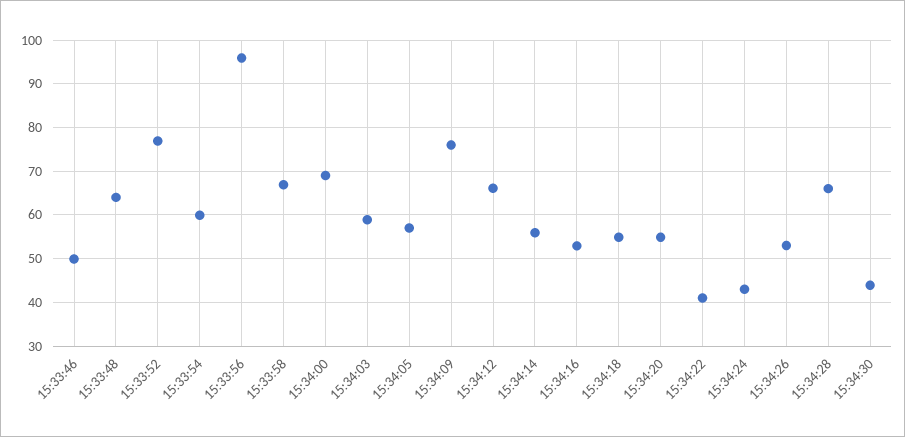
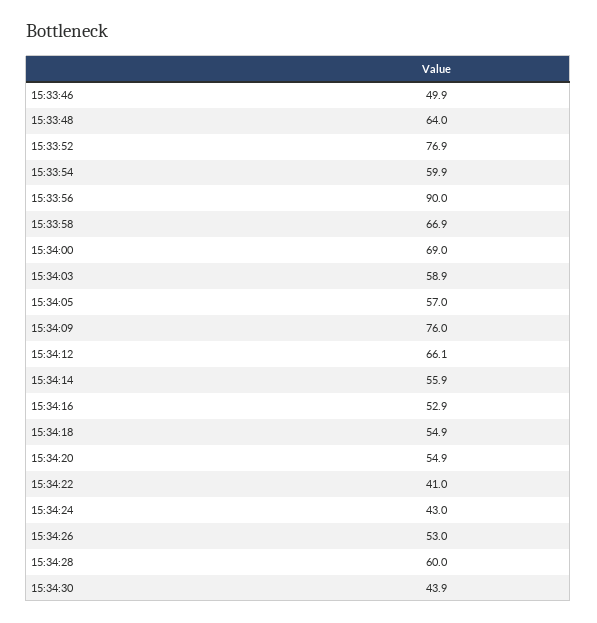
  {
    "15:33:46": 49.9,
    "15:33:48": 64,
    "15:33:52": 76.9,
    "15:33:54": 59.9,
-   "15:33:56": 96,
+   "15:33:56": 90,
    "15:33:58": 66.9,
    "15:34:00": 69,
    "15:34:03": 58.9,
    "15:34:05": 57,
    "15:34:09": 76,
    "15:34:12": 66.1,
    "15:34:14": 55.9,
    "15:34:16": 52.9,
    "15:34:18": 54.9,
    "15:34:20": 54.9,
    "15:34:22": 41,
    "15:34:24": 43,
    "15:34:26": 53,
-   "15:34:28": 66,
+   "15:34:28": 60,
    "15:34:30": 43.9
  }

